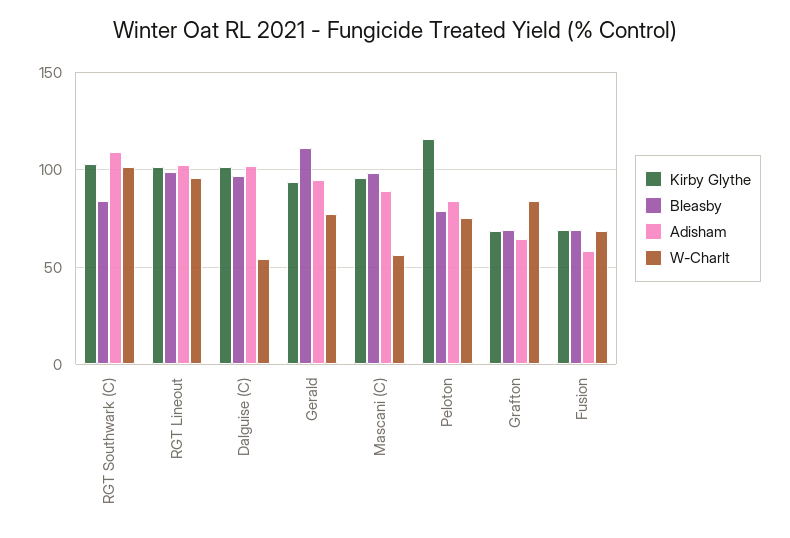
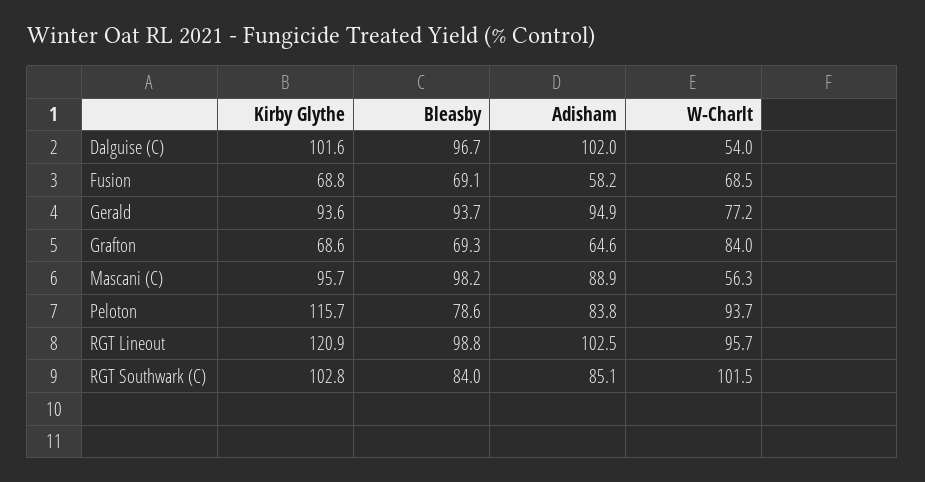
  {
    "Kirby Glythe": {
      "RGT Southwark (C)": 102.8,
-     "RGT Lineout": 100,
+     "RGT Lineout": 120.9,
      "Dalguise (C)": 101.6,
      "Gerald": 93.6,
      "Mascani (C)": 95.7,
      "Peloton": 115.7,
      "Grafton": 68.6,
      "Fusion": 68.8
    },
    "Bleasby": {
      "RGT Southwark (C)": 84,
      "RGT Lineout": 98.8,
      "Dalguise (C)": 96.7,
-     "Gerald": 110,
+     "Gerald": 93.7,
      "Mascani (C)": 98.2,
      "Peloton": 78.6,
      "Grafton": 69.3,
      "Fusion": 69.1
    },
    "Adisham": {
-     "RGT Southwark (C)": 110,
+     "RGT Southwark (C)": 85.1,
      "RGT Lineout": 102.5,
      "Dalguise (C)": 102,
      "Gerald": 94.9,
      "Mascani (C)": 88.9,
      "Peloton": 83.8,
      "Grafton": 64.6,
      "Fusion": 58.2
    },
    "W-Charlt": {
      "RGT Southwark (C)": 101.5,
      "RGT Lineout": 95.7,
      "Dalguise (C)": 54,
      "Gerald": 77.2,
      "Mascani (C)": 56.3,
-     "Peloton": 75,
+     "Peloton": 93.7,
      "Grafton": 84,
      "Fusion": 68.5
    }
  }

